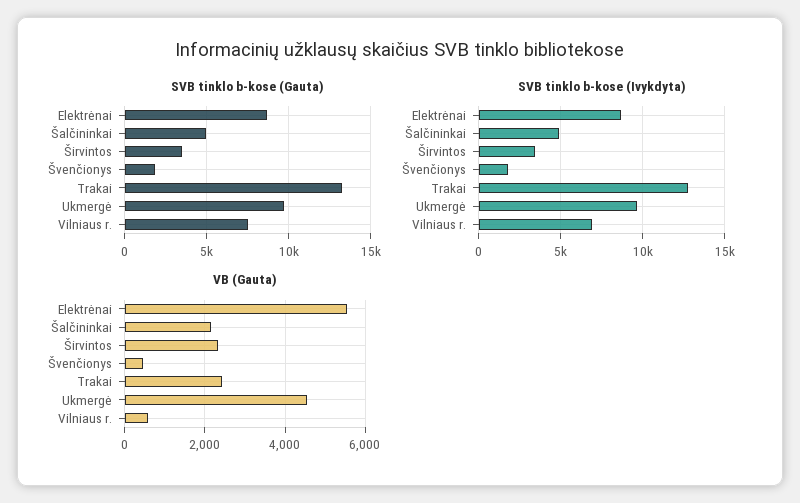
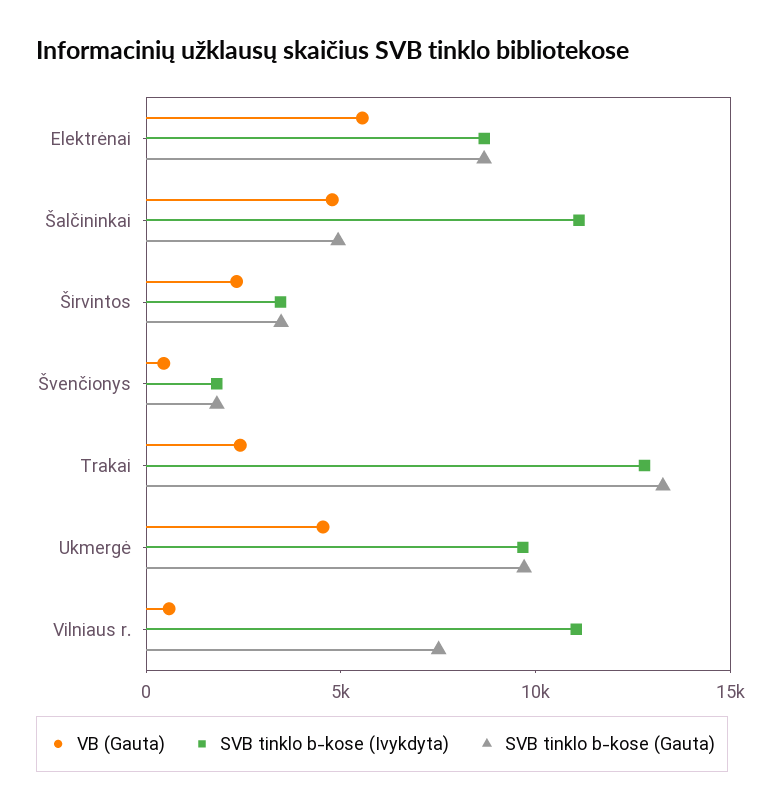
  {
    "SVB tinklo b-kose (Gauta)": {
      "Elektrėnai": 8500,
      "Šalčininkai": 5000,
      "Širvintos": 3500,
      "Švenčionys": 2000,
      "Trakai": 13500,
      "Ukmergė": 9500,
      "Vilniaus r.": 7500
    },
    "SVB tinklo b-kose (Ivykdyta)": {
      "Elektrėnai": 8500,
-     "Šalčininkai": 5000,
+     "Šalčininkai": 11000,
      "Širvintos": 3500,
      "Švenčionys": 2000,
      "Trakai": 13000,
      "Ukmergė": 9500,
-     "Vilniaus r.": 7000
+     "Vilniaus r.": 11000
    },
    "VB (Gauta)": {
      "Elektrėnai": 5600,
-     "Šalčininkai": 2200,
+     "Šalčininkai": 5000,
      "Širvintos": 2400,
      "Švenčionys": 400,
      "Trakai": 2400,
      "Ukmergė": 4600,
      "Vilniaus r.": 600
    }
  }

